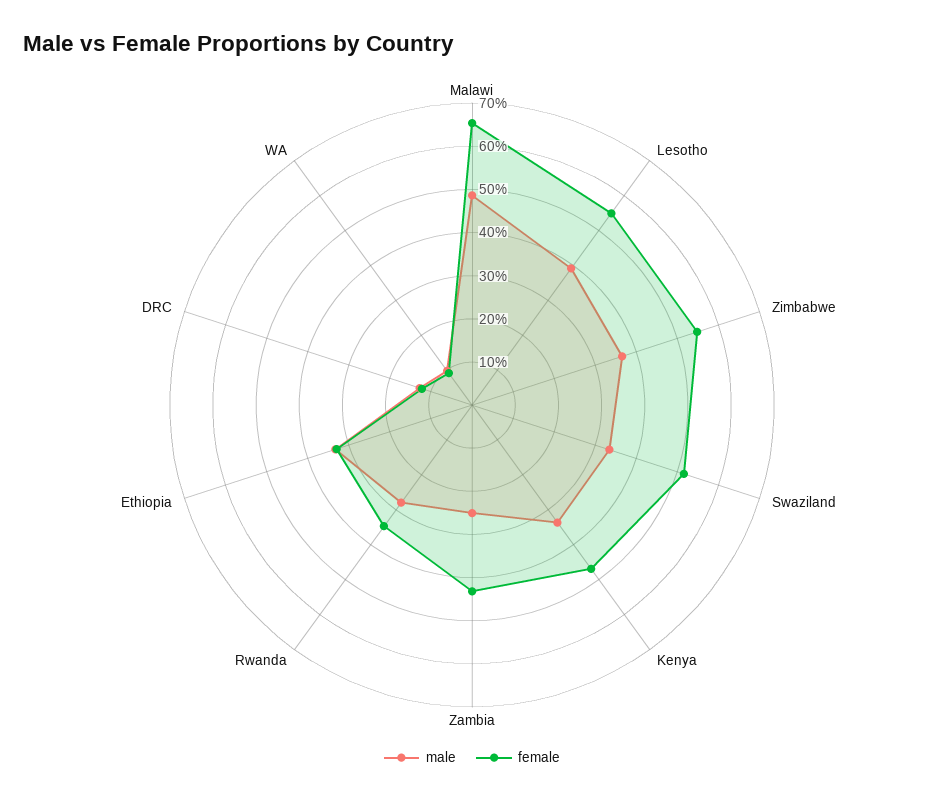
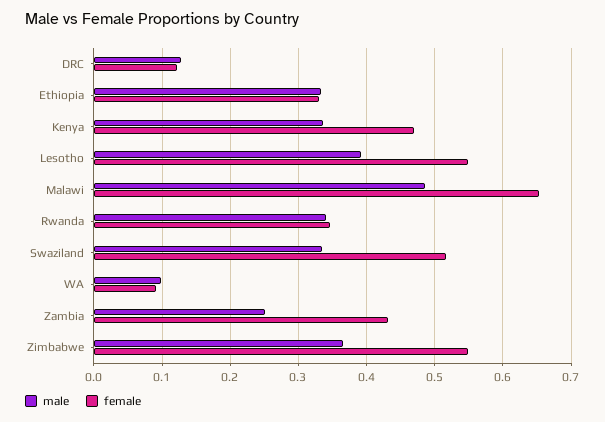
  {
    "male": {
      "Malawi": 0.49,
      "Lesotho": 0.39,
      "Zimbabwe": 0.37,
      "Swaziland": 0.33,
      "Kenya": 0.34,
      "Zambia": 0.25,
-     "Rwanda": 0.28,
+     "Rwanda": 0.34,
      "Ethiopia": 0.33,
      "DRC": 0.13,
      "WA": 0.1
    },
    "female": {
      "Malawi": 0.65,
      "Lesotho": 0.55,
      "Zimbabwe": 0.55,
      "Swaziland": 0.52,
      "Kenya": 0.47,
      "Zambia": 0.43,
      "Rwanda": 0.35,
      "Ethiopia": 0.33,
      "DRC": 0.12,
      "WA": 0.09
    }
  }

